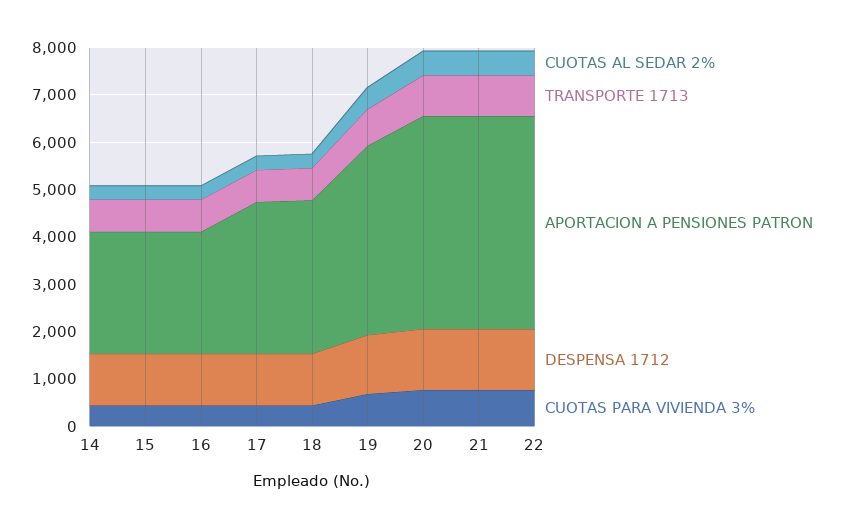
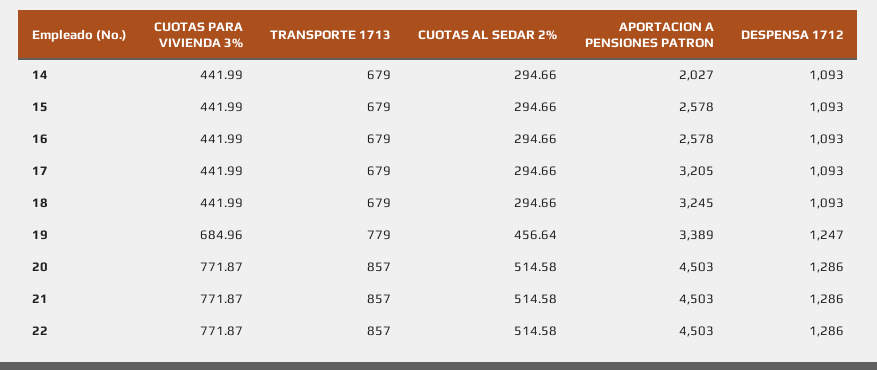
  {
    "CUOTAS AL SEDAR 2%": {
      "14": 294.66,
      "15": 294.66,
      "16": 294.66,
      "17": 294.66,
      "18": 294.66,
      "19": 456.64,
      "20": 514.58,
      "21": 514.58,
      "22": 514.58
    },
    "TRANSPORTE 1713": {
      "14": 679,
      "15": 679,
      "16": 679,
      "17": 679,
      "18": 679,
      "19": 779,
      "20": 857,
      "21": 857,
      "22": 857
    },
    "APORTACION A PENSIONES PATRON": {
-     "14": 2600,
+     "14": 2027,
      "15": 2578,
      "16": 2578,
      "17": 3205,
      "18": 3245,
-     "19": 4000,
+     "19": 3389,
      "20": 4503,
      "21": 4503,
      "22": 4503
    },
    "DESPENSA 1712": {
      "14": 1093,
      "15": 1093,
      "16": 1093,
      "17": 1093,
      "18": 1093,
      "19": 1247,
      "20": 1286,
      "21": 1286,
      "22": 1286
    },
    "CUOTAS PARA VIVIENDA 3%": {
      "14": 441.99,
      "15": 441.99,
      "16": 441.99,
      "17": 441.99,
      "18": 441.99,
      "19": 684.96,
      "20": 771.87,
      "21": 771.87,
      "22": 771.87
    }
  }

